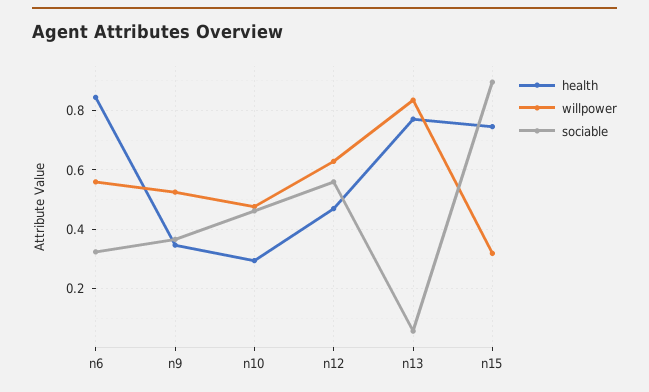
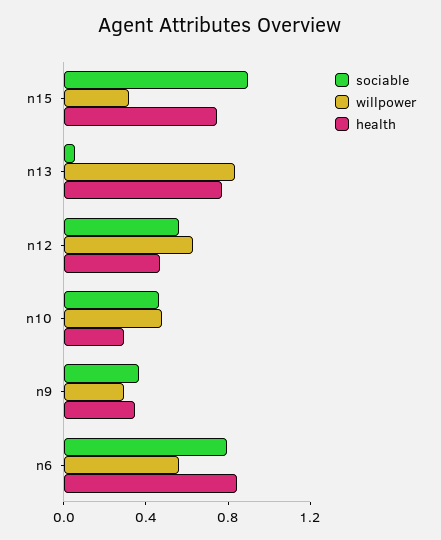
  {
    "health": {
      "n6": 0.85,
      "n9": 0.35,
      "n10": 0.3,
      "n12": 0.475,
      "n13": 0.775,
      "n15": 0.75
    },
    "willpower": {
      "n6": 0.55,
-     "n9": 0.525,
+     "n9": 0.3,
      "n10": 0.475,
      "n12": 0.625,
      "n13": 0.825,
      "n15": 0.325
    },
    "sociable": {
-     "n6": 0.325,
+     "n6": 0.8,
      "n9": 0.375,
      "n10": 0.45,
      "n12": 0.55,
      "n13": 0.05,
      "n15": 0.9
    }
  }

